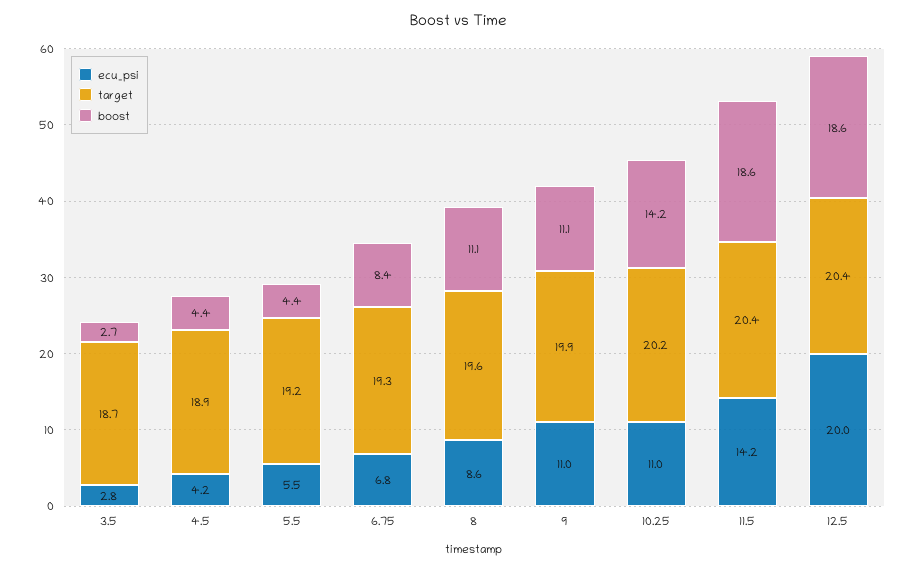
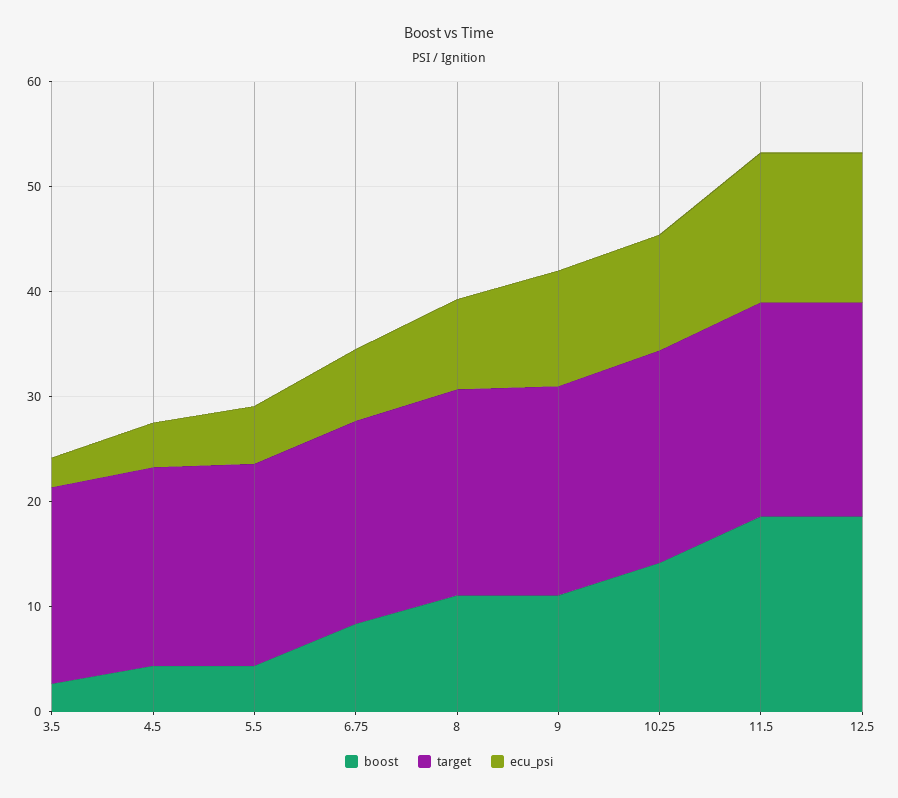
  {
    "ecu_psi": {
      "3.5": 2.8,
      "4.5": 4.2,
      "5.5": 5.5,
      "6.75": 6.8,
      "8": 8.6,
      "9": 11,
      "10.25": 11,
      "11.5": 14.2,
-     "12.5": 20
+     "12.5": 14
    },
    "target": {
      "3.5": 18.7,
      "4.5": 18.9,
      "5.5": 19.2,
      "6.75": 19.3,
      "8": 19.6,
      "9": 19.9,
      "10.25": 20.2,
      "11.5": 20.4,
      "12.5": 20.4
    },
    "boost": {
      "3.5": 2.7,
      "4.5": 4.4,
      "5.5": 4.4,
      "6.75": 8.4,
      "8": 11.1,
      "9": 11.1,
      "10.25": 14.2,
      "11.5": 18.6,
      "12.5": 18.6
    }
  }

